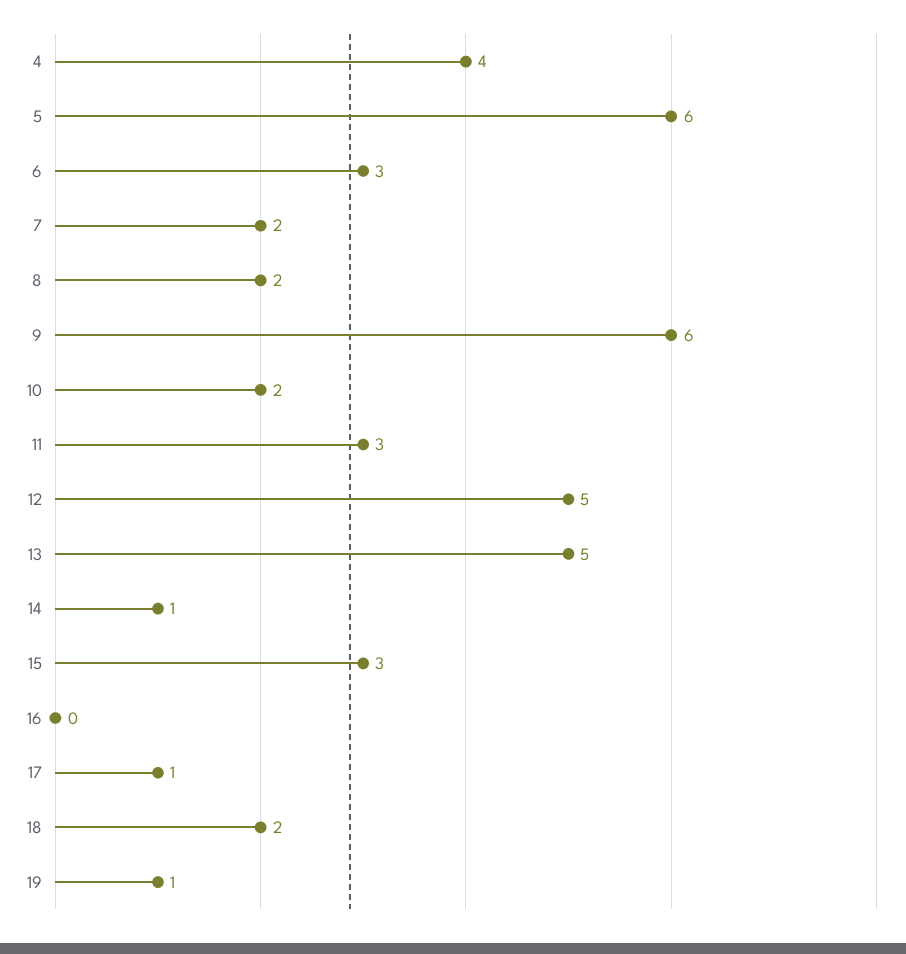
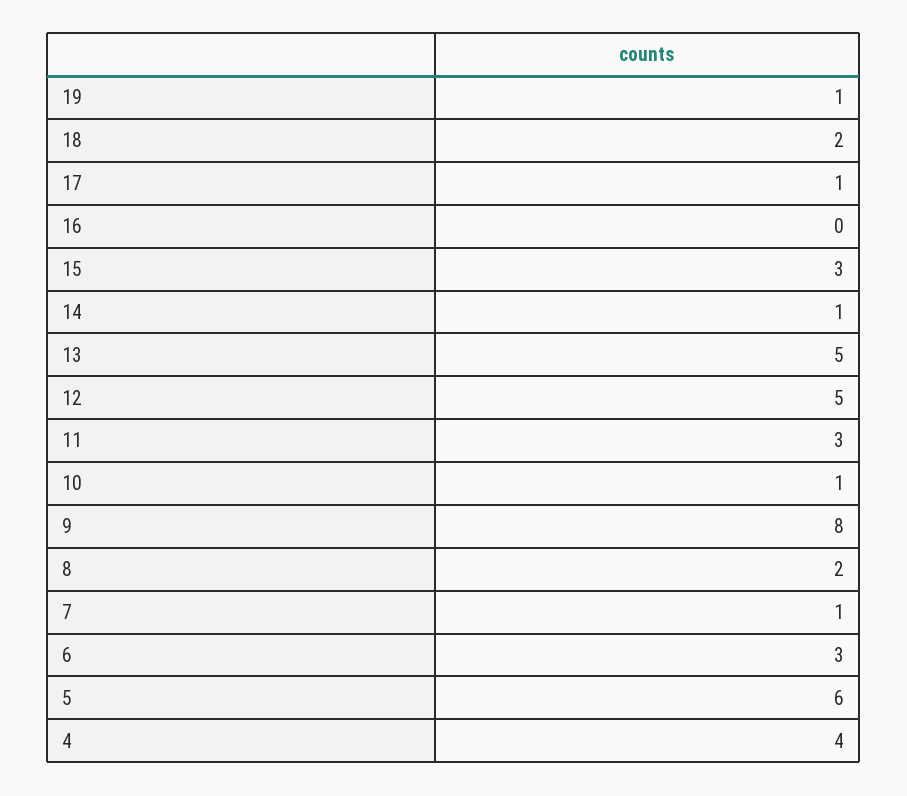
  {
    "4": 4,
    "5": 6,
    "6": 3,
-   "7": 2,
+   "7": 1,
    "8": 2,
-   "9": 6,
+   "9": 8,
-   "10": 2,
+   "10": 1,
    "11": 3,
    "12": 5,
    "13": 5,
    "14": 1,
    "15": 3,
    "16": 0,
    "17": 1,
    "18": 2,
    "19": 1
  }

